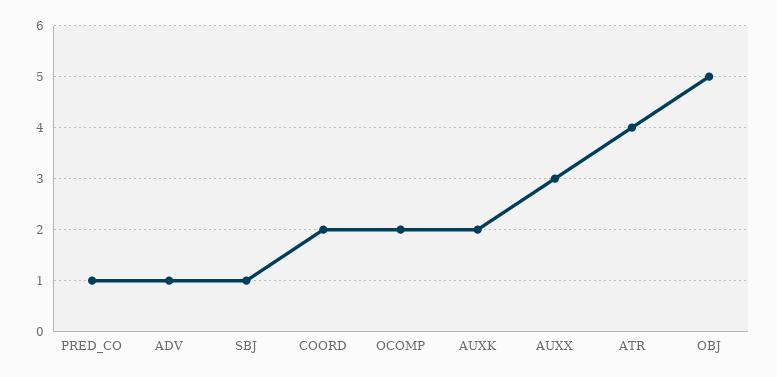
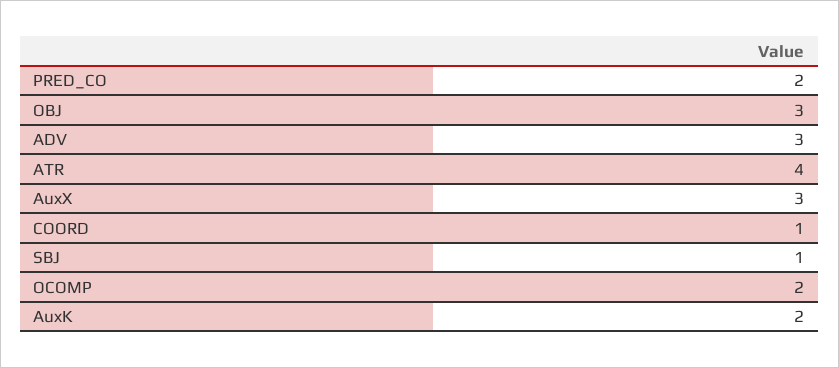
  {
-   "PRED_CO": 1,
+   "PRED_CO": 2,
-   "ADV": 1,
+   "ADV": 3,
    "SBJ": 1,
-   "COORD": 2,
+   "COORD": 1,
    "OCOMP": 2,
    "AUXK": 2,
    "AUXX": 3,
    "ATR": 4,
-   "OBJ": 5
+   "OBJ": 3
  }

